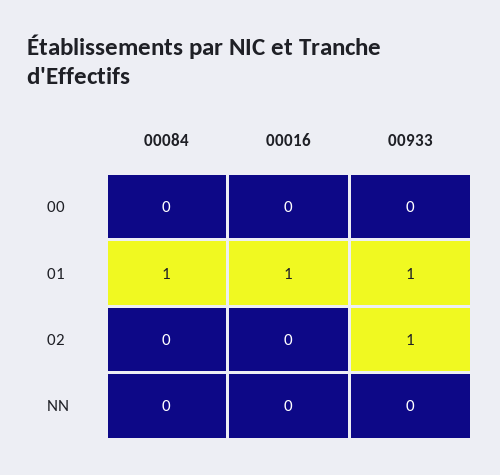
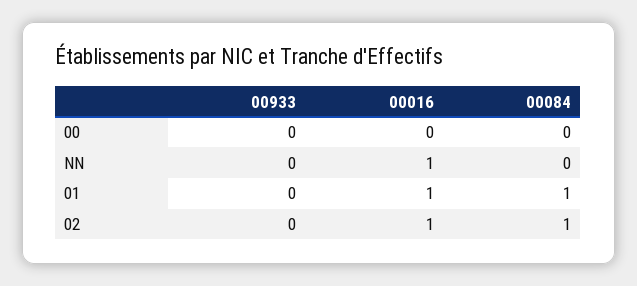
  {
    "00084": {
      "00": 0,
      "01": 1,
-     "02": 0,
+     "02": 1,
      "NN": 0
    },
    "00016": {
      "00": 0,
      "01": 1,
-     "02": 0,
+     "02": 1,
-     "NN": 0
+     "NN": 1
    },
    "00933": {
      "00": 0,
-     "01": 1,
+     "01": 0,
-     "02": 1,
+     "02": 0,
      "NN": 0
    }
  }

